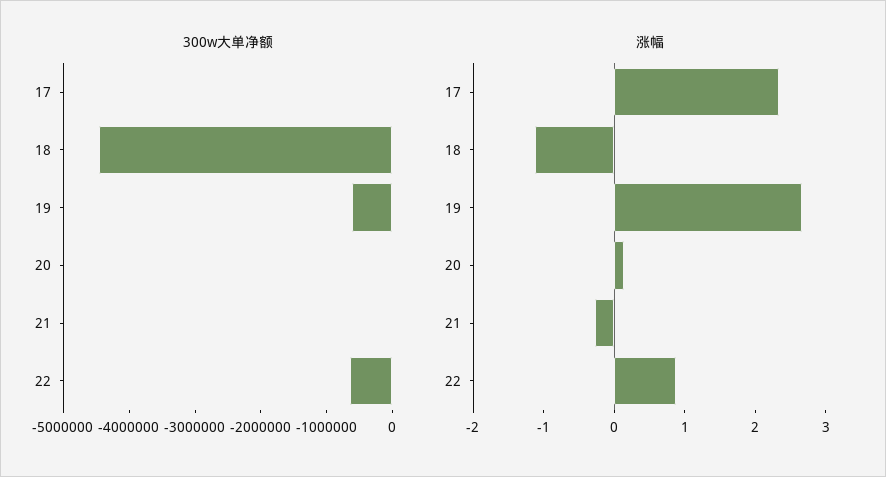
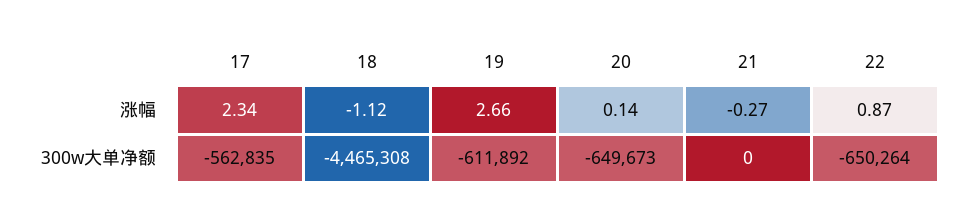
  {
    "300w大单净额": {
-     "17": 0,
+     "17": -562835,
      "18": -4465308,
      "19": -611892,
-     "20": 0,
+     "20": -649673,
      "21": 0,
      "22": -650264
    },
    "涨幅": {
      "17": 2.34,
      "18": -1.12,
      "19": 2.66,
      "20": 0.14,
      "21": -0.27,
      "22": 0.87
    }
  }

